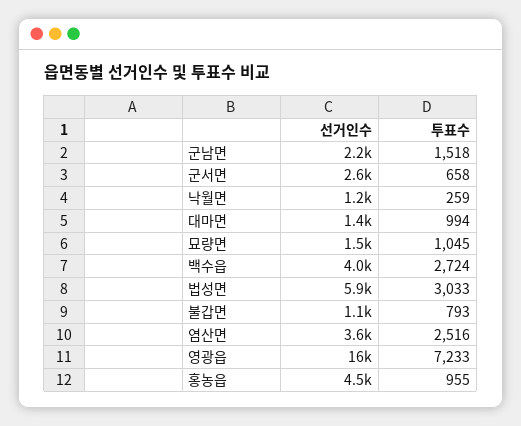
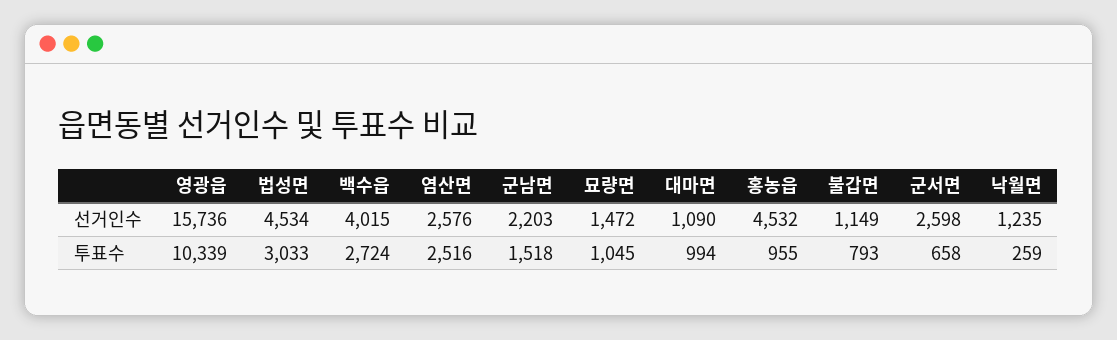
  {
    "선거인수": {
      "군남면": 2203,
      "군서면": 2598,
      "낙월면": 1235,
-     "대마면": 1400,
+     "대마면": 1090,
      "묘량면": 1472,
      "백수읍": 4015,
-     "법성면": 5900,
+     "법성면": 4534,
      "불갑면": 1149,
-     "염산면": 3600,
+     "염산면": 2576,
      "영광읍": 15736,
      "홍농읍": 4532
    },
    "투표수": {
      "군남면": 1518,
      "군서면": 658,
      "낙월면": 259,
      "대마면": 994,
      "묘량면": 1045,
      "백수읍": 2724,
      "법성면": 3033,
      "불갑면": 793,
      "염산면": 2516,
-     "영광읍": 7233,
+     "영광읍": 10339,
      "홍농읍": 955
    }
  }

